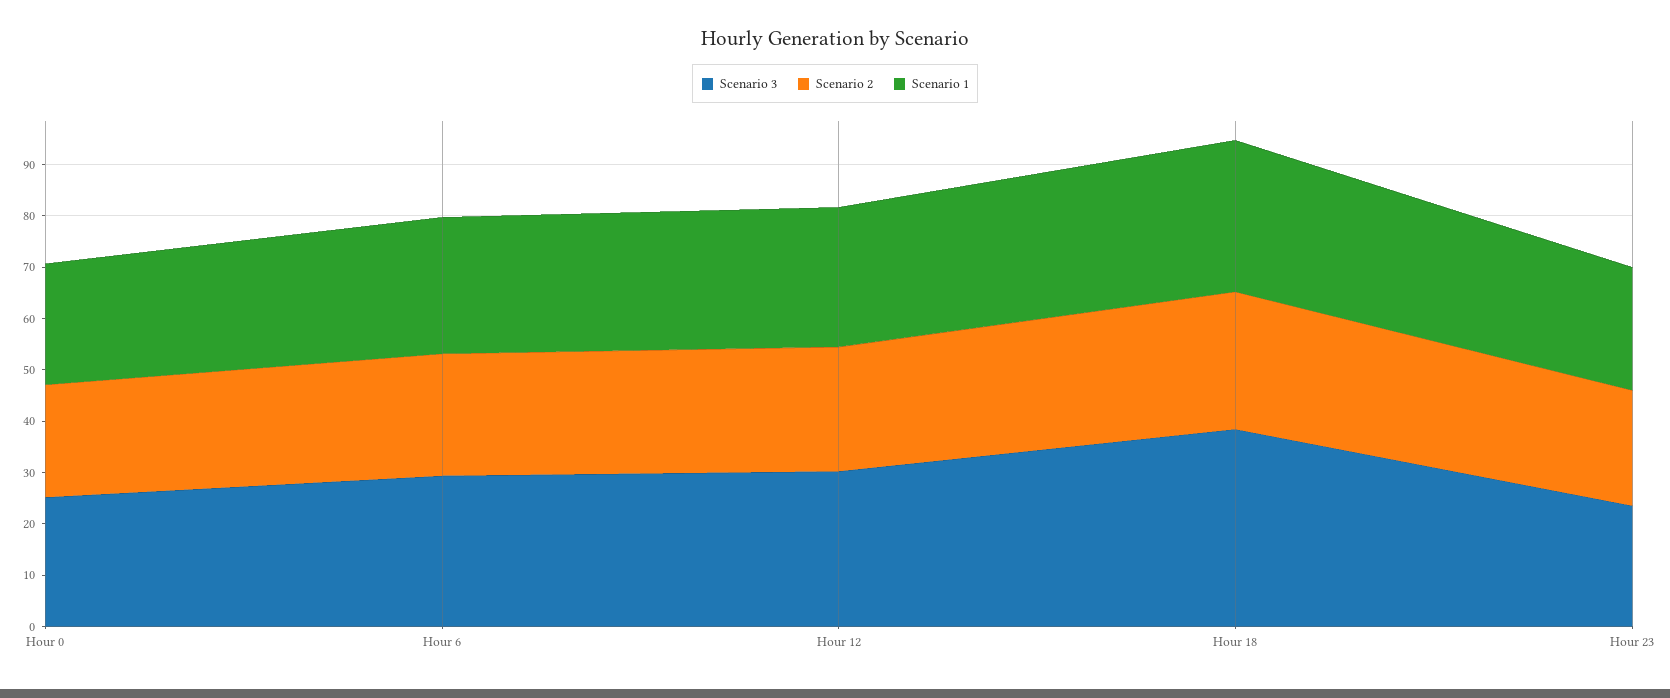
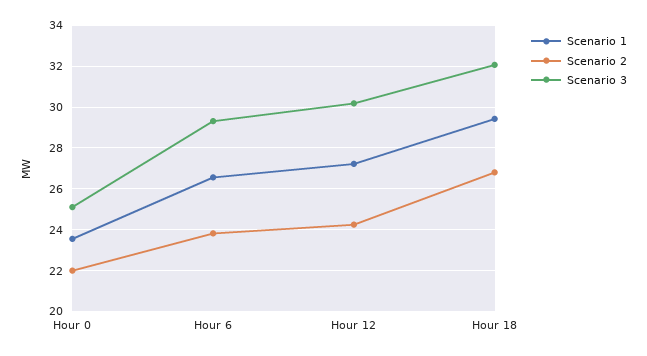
  {
    "Scenario 3": {
      "Hour 0": 25,
      "Hour 6": 29.5,
      "Hour 12": 30,
-     "Hour 18": 38,
+     "Hour 18": 32
-     "Hour 23": 24
    },
    "Scenario 2": {
      "Hour 0": 22,
      "Hour 6": 24,
      "Hour 12": 24.5,
-     "Hour 18": 27,
+     "Hour 18": 27
-     "Hour 23": 22
    },
    "Scenario 1": {
      "Hour 0": 23.5,
      "Hour 6": 26.5,
      "Hour 12": 27,
-     "Hour 18": 29.5,
+     "Hour 18": 29.5
-     "Hour 23": 24
    }
  }

